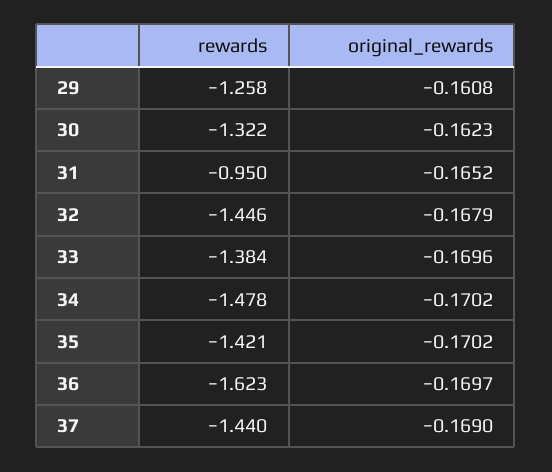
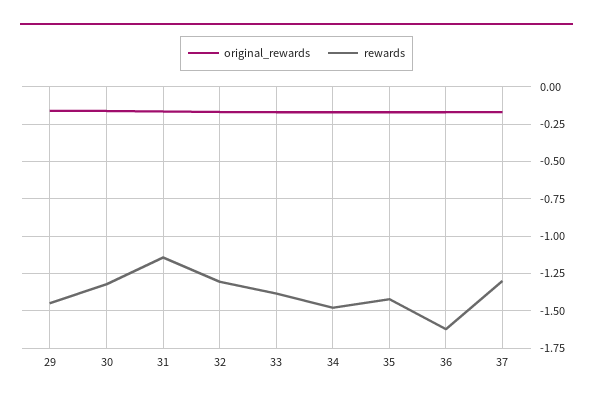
  {
    "rewards": {
-     "29": -1.258,
+     "29": -1.45,
      "30": -1.322,
-     "31": -0.95,
+     "31": -1.15,
-     "32": -1.446,
+     "32": -1.3,
      "33": -1.384,
      "34": -1.478,
      "35": -1.421,
      "36": -1.623,
-     "37": -1.44
+     "37": -1.3
    },
    "original_rewards": {
      "29": -0.1608,
      "30": -0.1623,
      "31": -0.1652,
      "32": -0.1679,
      "33": -0.1696,
      "34": -0.1702,
      "35": -0.1702,
      "36": -0.1697,
      "37": -0.169
    }
  }

